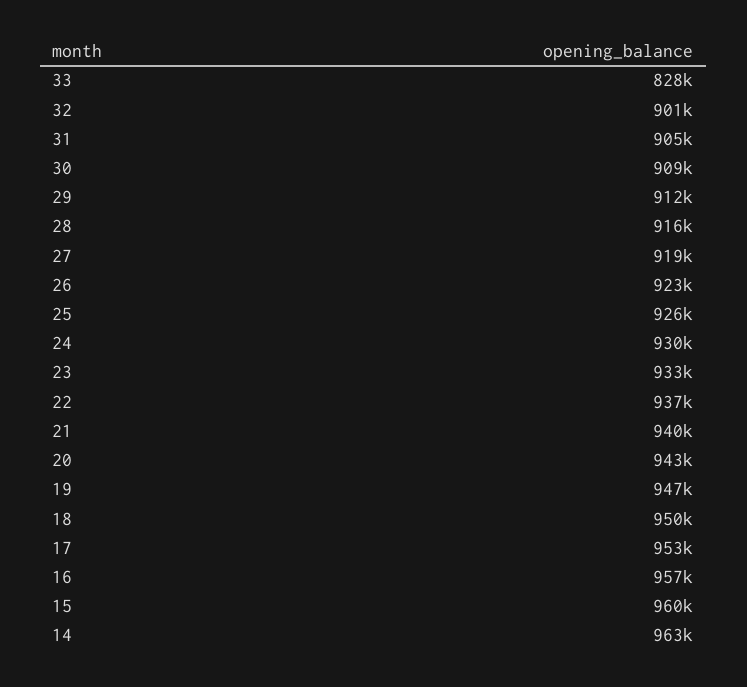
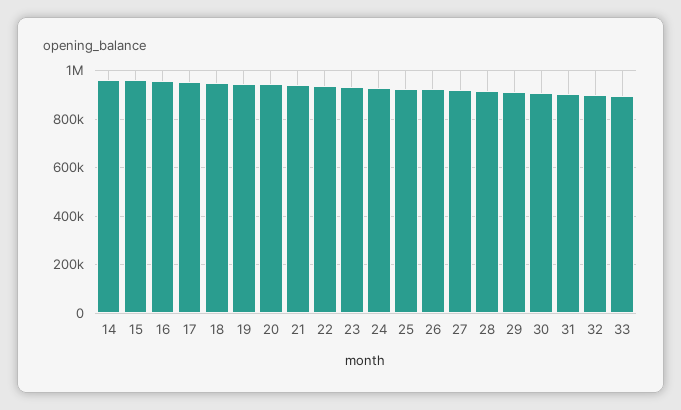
  {
-   "33": 828000,
+   "33": 900000,
    "32": 901000,
    "31": 905000,
    "30": 909000,
    "29": 912000,
    "28": 916000,
    "27": 919000,
    "26": 923000,
    "25": 926000,
    "24": 930000,
    "23": 933000,
    "22": 937000,
    "21": 940000,
    "20": 943000,
    "19": 947000,
    "18": 950000,
    "17": 953000,
    "16": 957000,
    "15": 960000,
    "14": 963000
  }

